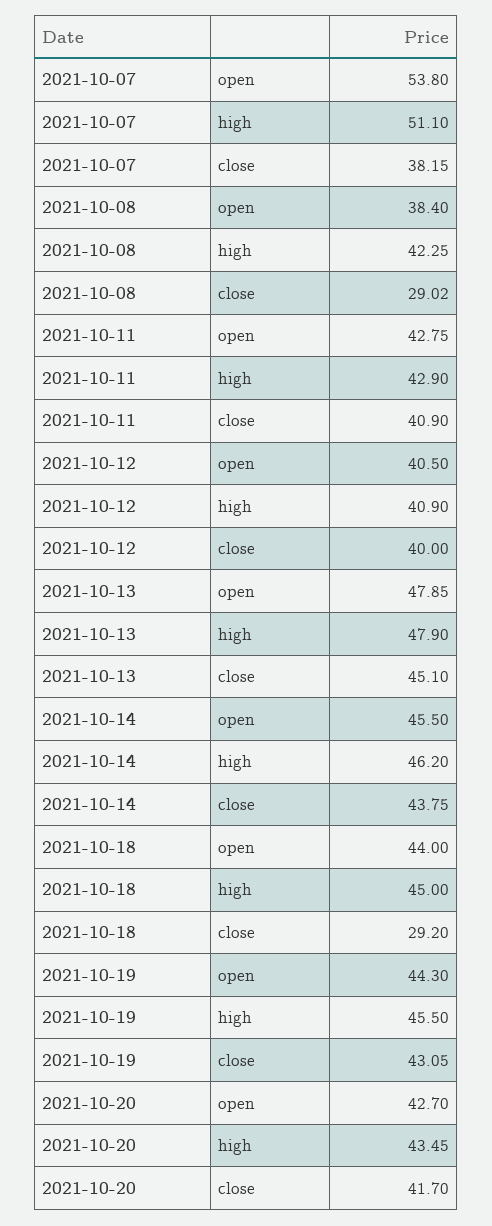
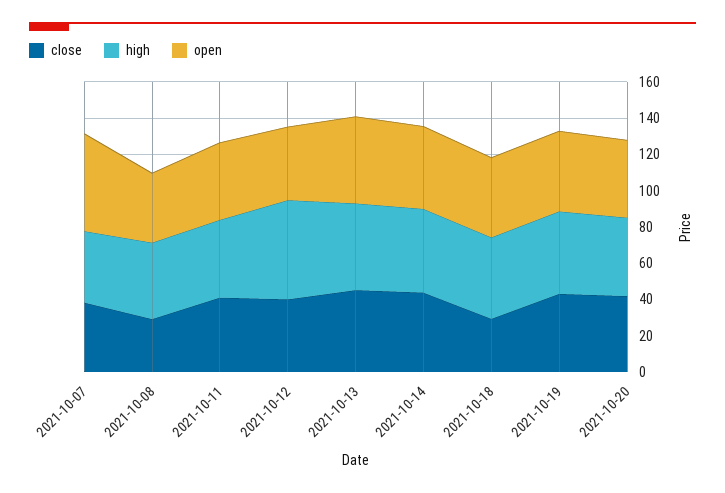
  {
    "open": {
      "2021-10-07": 53.8,
      "2021-10-08": 38.4,
      "2021-10-11": 42.75,
      "2021-10-12": 40.5,
      "2021-10-13": 47.85,
      "2021-10-14": 45.5,
      "2021-10-18": 44,
      "2021-10-19": 44.3,
      "2021-10-20": 42.7
    },
    "high": {
-     "2021-10-07": 51.1,
+     "2021-10-07": 40,
      "2021-10-08": 42.25,
      "2021-10-11": 42.9,
-     "2021-10-12": 40.9,
+     "2021-10-12": 55,
      "2021-10-13": 47.9,
      "2021-10-14": 46.2,
      "2021-10-18": 45,
      "2021-10-19": 45.5,
      "2021-10-20": 43.45
    },
    "close": {
      "2021-10-07": 38.15,
      "2021-10-08": 29.02,
      "2021-10-11": 40.9,
      "2021-10-12": 40,
      "2021-10-13": 45.1,
      "2021-10-14": 43.75,
      "2021-10-18": 29.2,
      "2021-10-19": 43.05,
      "2021-10-20": 41.7
    }
  }

